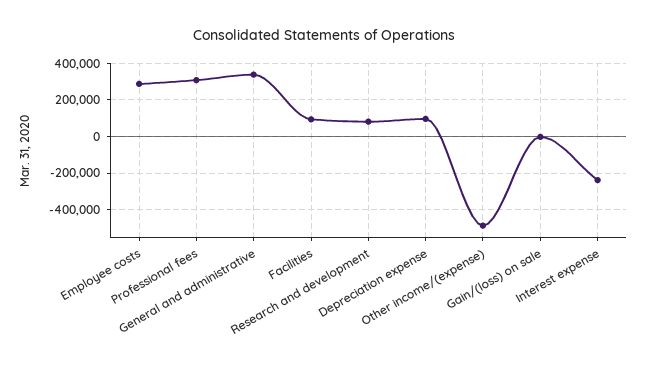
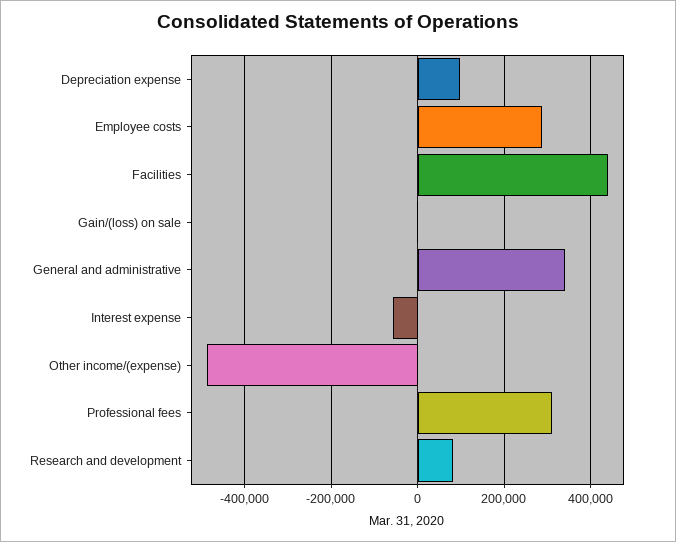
  {
    "Employee costs": 280000,
    "Professional fees": 300000,
    "General and administrative": 340000,
-   "Facilities": 100000,
+   "Facilities": 440000,
    "Research and development": 80000,
    "Depreciation expense": 100000,
    "Other income/(expense)": -480000,
    "Gain/(loss) on sale": 0,
-   "Interest expense": -250000
+   "Interest expense": -60000
  }

